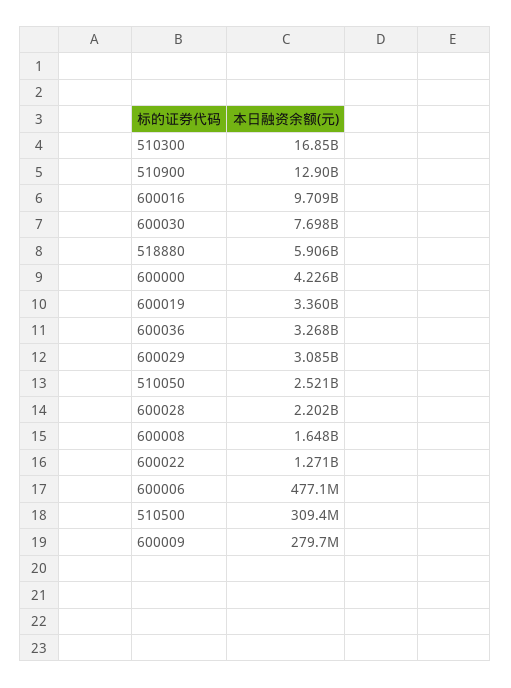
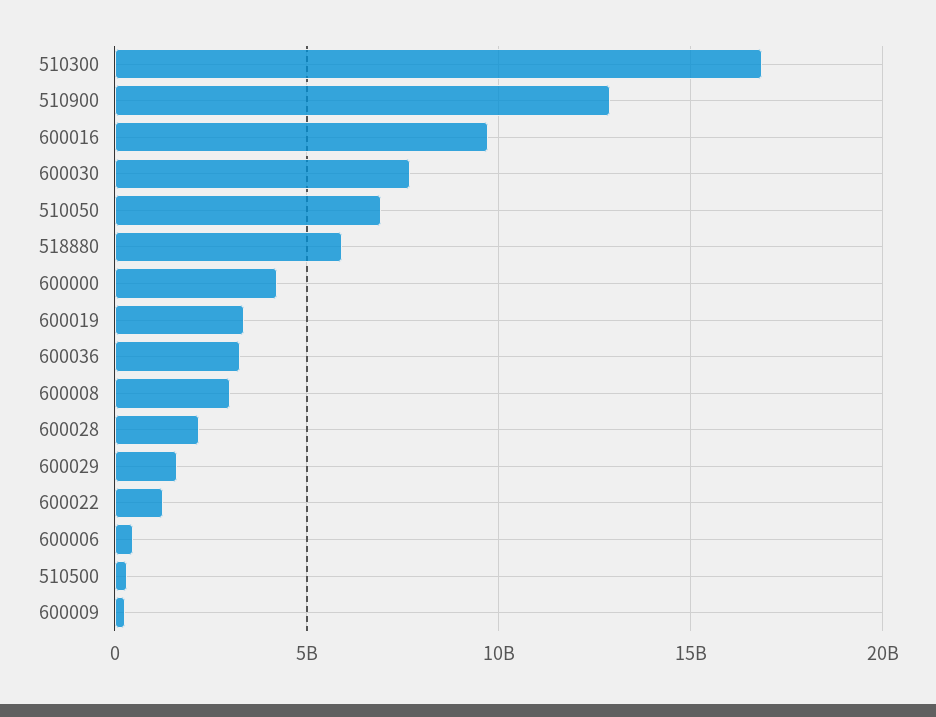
  {
    "510300": 16850000000,
    "510900": 12900000000,
    "600016": 9709000000,
    "600030": 7698000000,
    "518880": 5906000000,
    "600000": 4226000000,
    "600019": 3360000000,
    "600036": 3268000000,
-   "600029": 3085000000,
+   "600029": 1500000000,
-   "510050": 2521000000,
+   "510050": 7000000000,
    "600028": 2202000000,
-   "600008": 1648000000,
+   "600008": 3000000000,
    "600022": 1271000000,
    "600006": 477100000,
    "510500": 309400000,
    "600009": 279700000
  }

